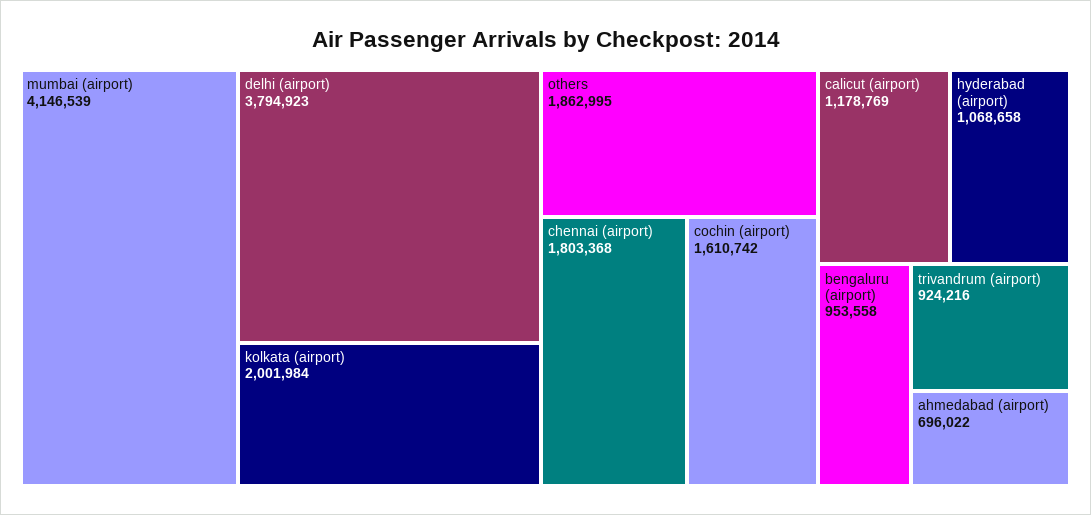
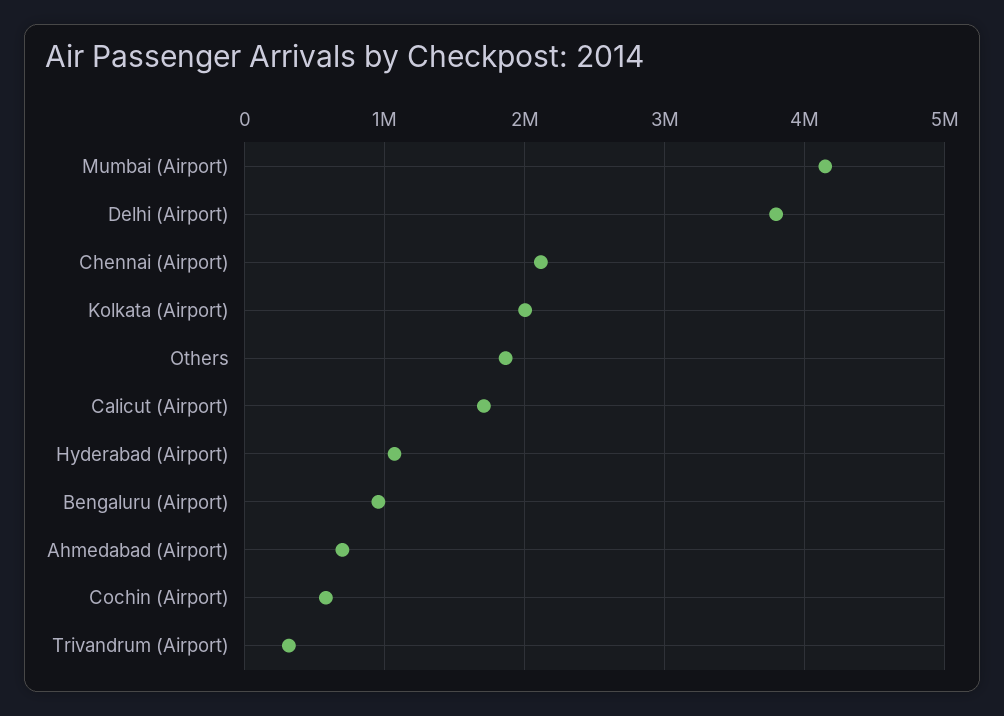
  {
    "mumbai (airport)": 4146539,
    "delhi (airport)": 3794923,
    "kolkata (airport)": 2001984,
    "others": 1862995,
-   "chennai (airport)": 1803368,
+   "chennai (airport)": 2100000,
-   "cochin (airport)": 1610742,
+   "cochin (airport)": 600000,
-   "calicut (airport)": 1178769,
+   "calicut (airport)": 1700000,
    "hyderabad (airport)": 1068658,
    "bengaluru (airport)": 953558,
-   "trivandrum (airport)": 924216,
+   "trivandrum (airport)": 300000,
    "ahmedabad (airport)": 696022
  }

